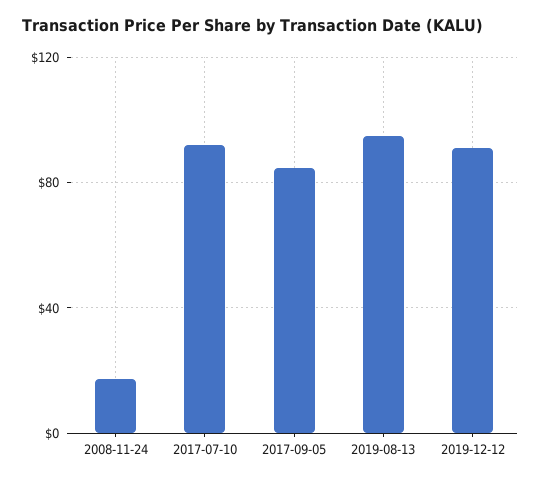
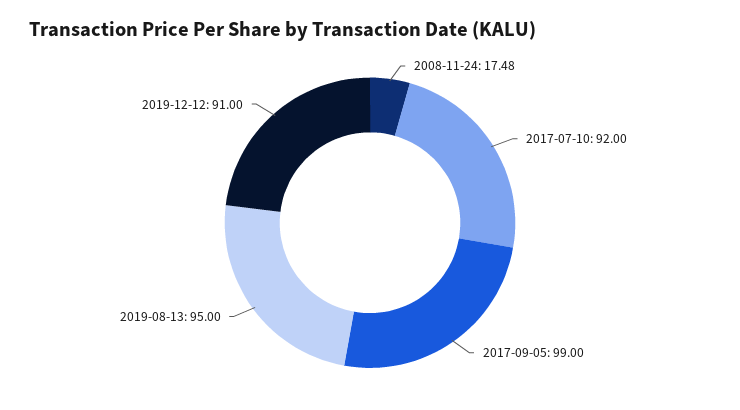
  {
    "2008-11-24": 17.48,
    "2017-07-10": 92,
-   "2017-09-05": 85,
+   "2017-09-05": 99,
    "2019-08-13": 95,
    "2019-12-12": 91
  }

